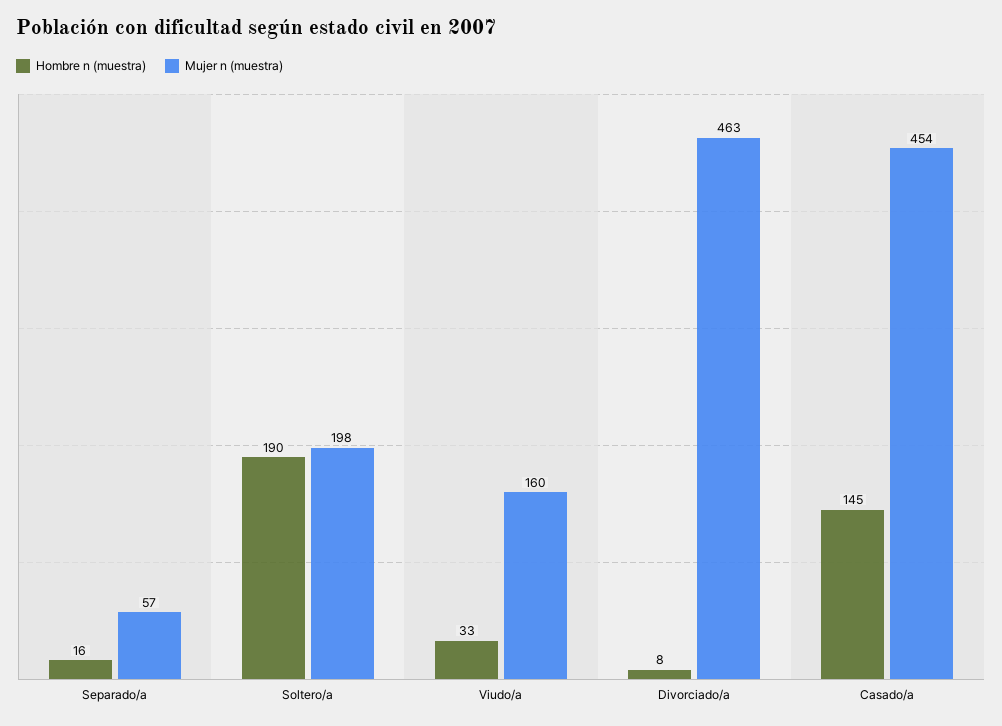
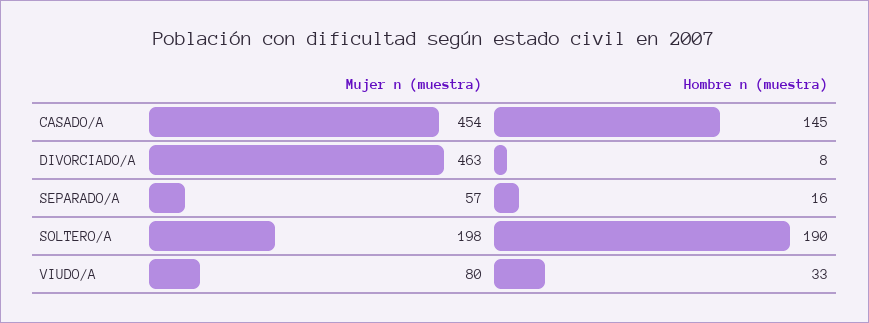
  {
    "Hombre n (muestra)": {
      "Separado/a": 16,
      "Soltero/a": 190,
      "Viudo/a": 33,
      "Divorciado/a": 8,
      "Casado/a": 145
    },
    "Mujer n (muestra)": {
      "Separado/a": 57,
      "Soltero/a": 198,
-     "Viudo/a": 160,
+     "Viudo/a": 80,
      "Divorciado/a": 463,
      "Casado/a": 454
    }
  }

